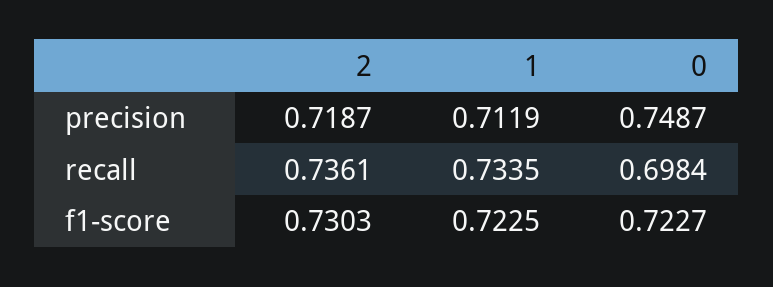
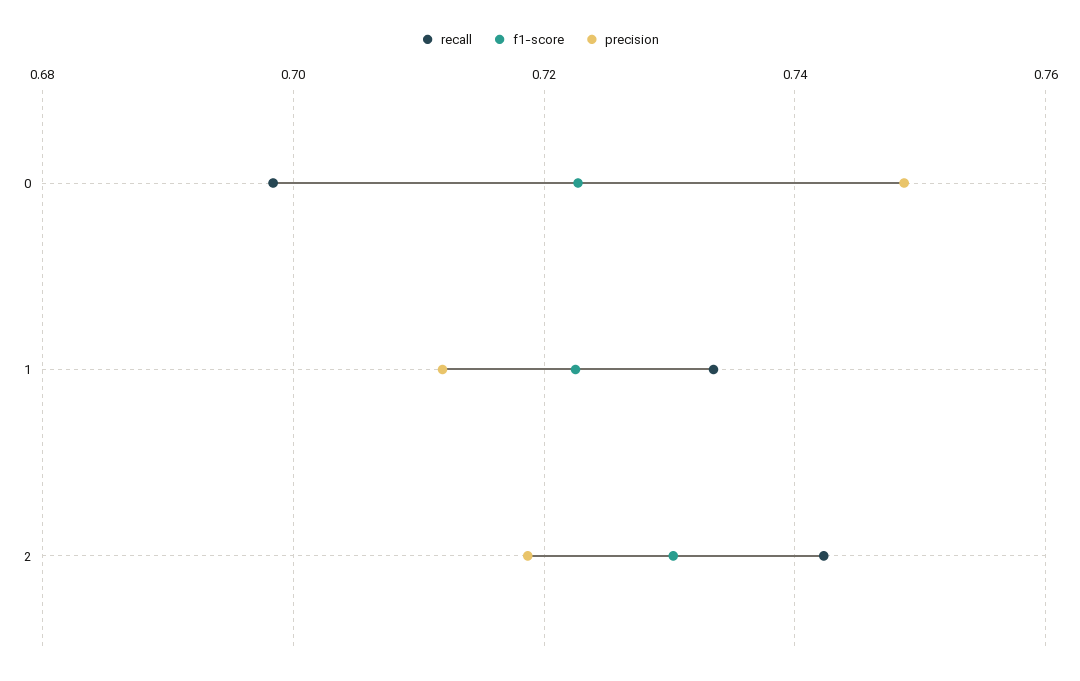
  {
    "precision": {
      "2": 0.7187,
      "1": 0.7119,
      "0": 0.7487
    },
    "recall": {
-     "2": 0.7361,
+     "2": 0.742,
      "1": 0.7335,
      "0": 0.6984
    },
    "f1-score": {
      "2": 0.7303,
      "1": 0.7225,
      "0": 0.7227
    }
  }

